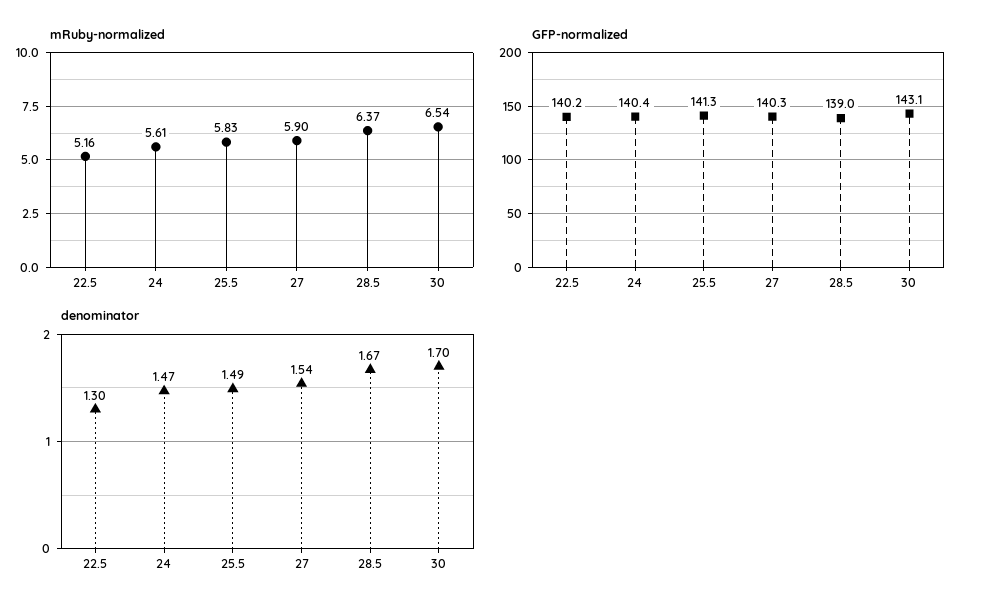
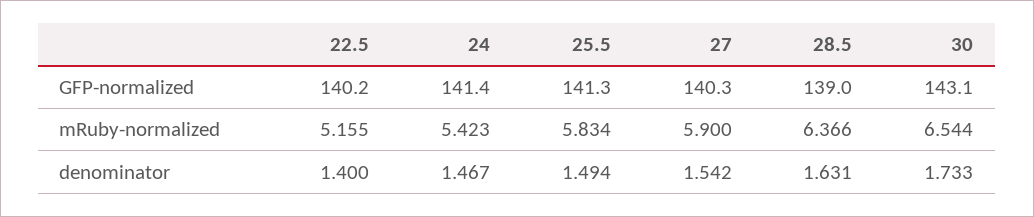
  {
    "mRuby-normalized": {
      "22.5": 5.155,
-     "24": 5.61,
+     "24": 5.423,
      "25.5": 5.834,
      "27": 5.9,
      "28.5": 6.366,
      "30": 6.544
    },
    "GFP-normalized": {
      "22.5": 140.2,
-     "24": 140.4,
+     "24": 141.4,
      "25.5": 141.3,
      "27": 140.3,
      "28.5": 139,
      "30": 143.1
    },
    "denominator": {
-     "22.5": 1.3,
+     "22.5": 1.4,
      "24": 1.467,
      "25.5": 1.494,
      "27": 1.542,
-     "28.5": 1.67,
+     "28.5": 1.631,
-     "30": 1.7
+     "30": 1.733
    }
  }

